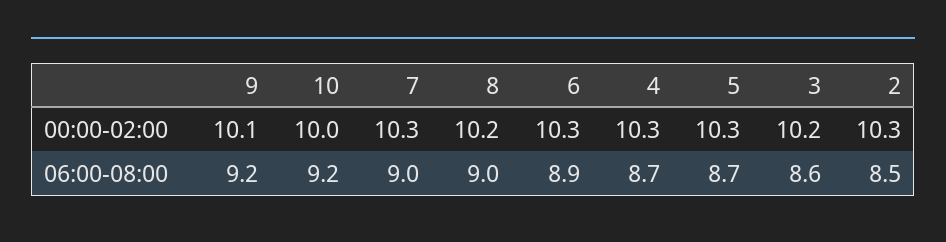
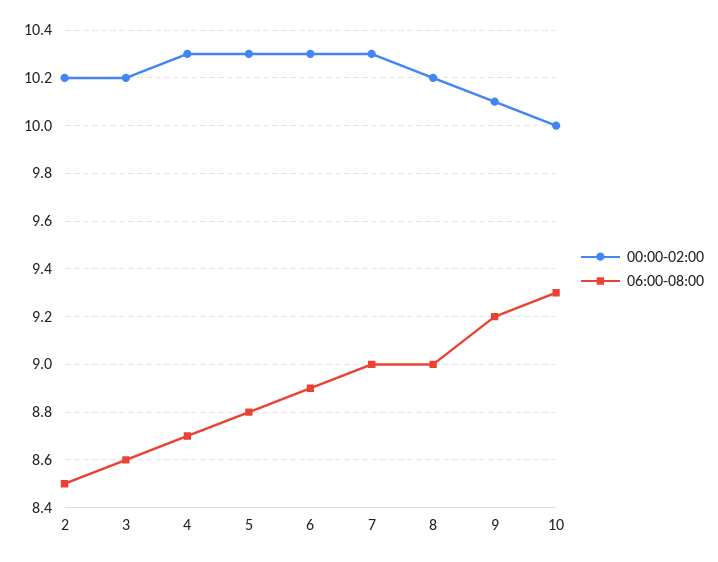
  {
    "00:00-02:00": {
      "9": 10.1,
      "10": 10,
      "7": 10.3,
      "8": 10.2,
      "6": 10.3,
      "4": 10.3,
      "5": 10.3,
      "3": 10.2,
-     "2": 10.3
+     "2": 10.2
    },
    "06:00-08:00": {
      "9": 9.2,
-     "10": 9.2,
+     "10": 9.3,
      "7": 9,
      "8": 9,
      "6": 8.9,
      "4": 8.7,
-     "5": 8.7,
+     "5": 8.8,
      "3": 8.6,
      "2": 8.5
    }
  }

